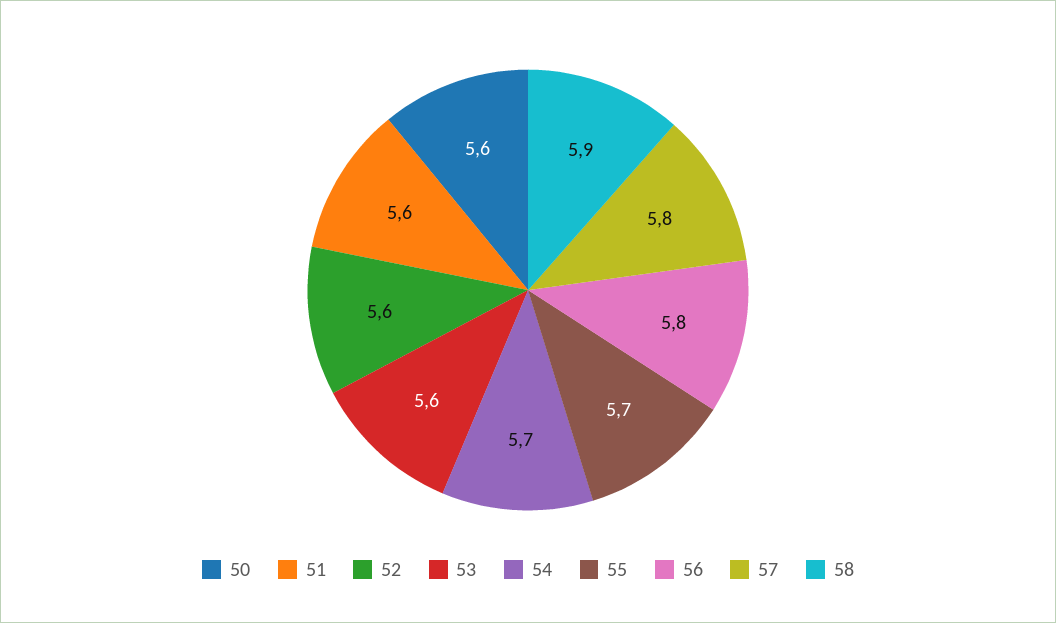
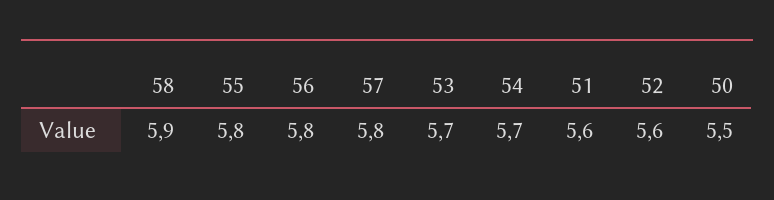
  {
-   "50": 5.6,
+   "50": 5.5,
    "51": 5.6,
    "52": 5.6,
-   "53": 5.6,
+   "53": 5.7,
    "54": 5.7,
-   "55": 5.7,
+   "55": 5.8,
    "56": 5.8,
    "57": 5.8,
    "58": 5.9
  }

